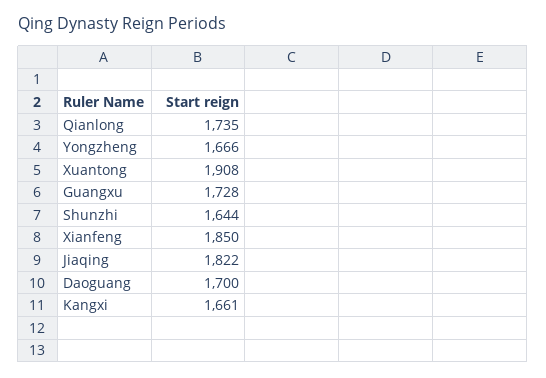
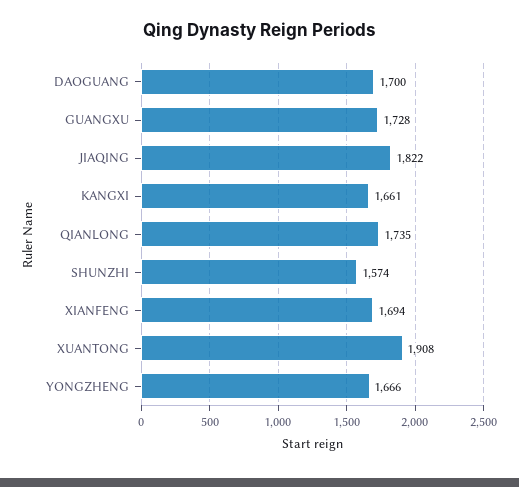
  {
    "Qianlong": 1735,
    "Yongzheng": 1666,
    "Xuantong": 1908,
    "Guangxu": 1728,
-   "Shunzhi": 1644,
+   "Shunzhi": 1574,
-   "Xianfeng": 1850,
+   "Xianfeng": 1694,
    "Jiaqing": 1822,
    "Daoguang": 1700,
    "Kangxi": 1661
  }

